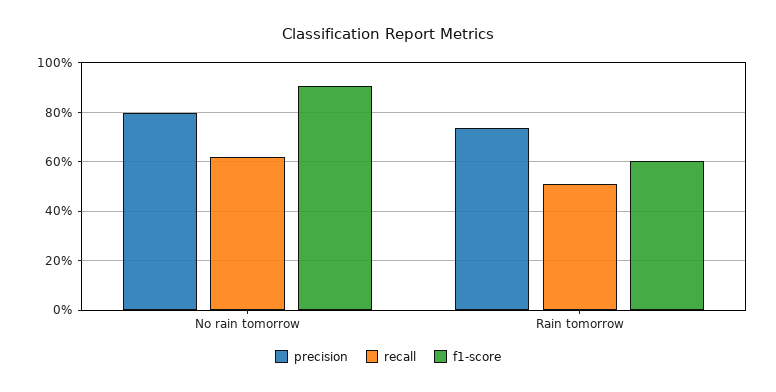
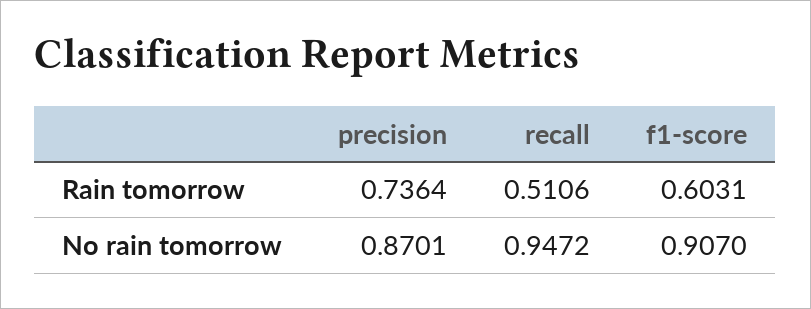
  {
    "precision": {
-     "No rain tomorrow": 0.8,
+     "No rain tomorrow": 0.8701,
      "Rain tomorrow": 0.7364
    },
    "recall": {
-     "No rain tomorrow": 0.625,
+     "No rain tomorrow": 0.9472,
      "Rain tomorrow": 0.5106
    },
    "f1-score": {
      "No rain tomorrow": 0.907,
      "Rain tomorrow": 0.6031
    }
  }

